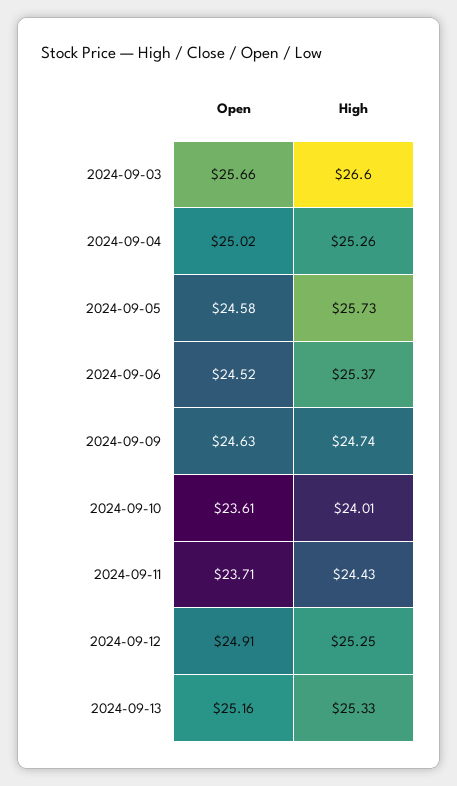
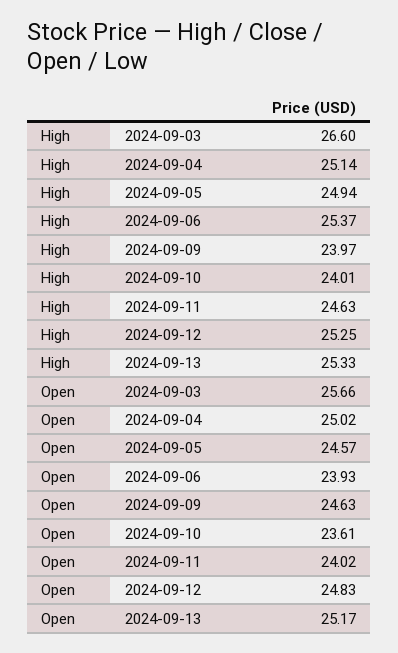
  {
    "Open": {
      "2024-09-03": 25.66,
      "2024-09-04": 25.02,
-     "2024-09-05": 24.58,
+     "2024-09-05": 24.57,
-     "2024-09-06": 24.52,
+     "2024-09-06": 23.93,
      "2024-09-09": 24.63,
      "2024-09-10": 23.61,
-     "2024-09-11": 23.71,
+     "2024-09-11": 24.02,
-     "2024-09-12": 24.91,
+     "2024-09-12": 24.83,
-     "2024-09-13": 25.16
+     "2024-09-13": 25.17
    },
    "High": {
      "2024-09-03": 26.6,
-     "2024-09-04": 25.26,
+     "2024-09-04": 25.14,
-     "2024-09-05": 25.73,
+     "2024-09-05": 24.94,
      "2024-09-06": 25.37,
-     "2024-09-09": 24.74,
+     "2024-09-09": 23.97,
      "2024-09-10": 24.01,
-     "2024-09-11": 24.43,
+     "2024-09-11": 24.63,
      "2024-09-12": 25.25,
      "2024-09-13": 25.33
    }
  }

